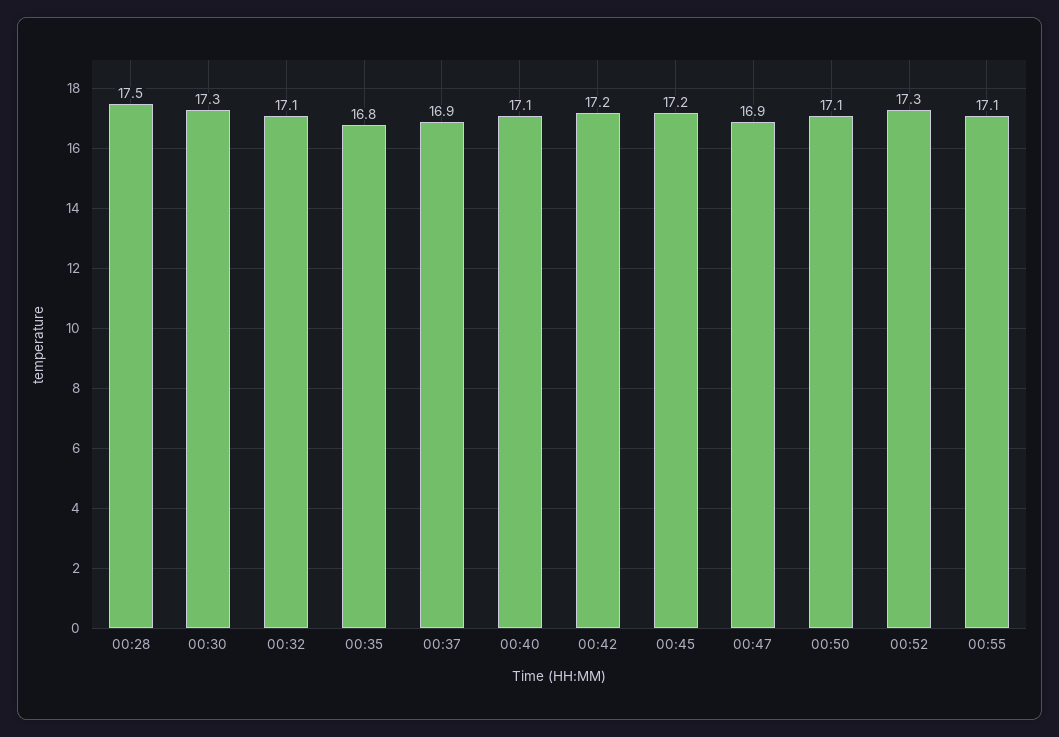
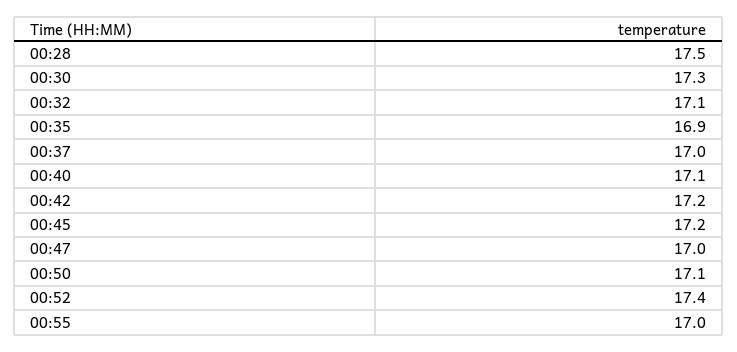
  {
    "00:28": 17.5,
    "00:30": 17.3,
    "00:32": 17.1,
-   "00:35": 16.8,
+   "00:35": 16.9,
-   "00:37": 16.9,
+   "00:37": 17,
    "00:40": 17.1,
    "00:42": 17.2,
    "00:45": 17.2,
-   "00:47": 16.9,
+   "00:47": 17,
    "00:50": 17.1,
-   "00:52": 17.3,
+   "00:52": 17.4,
-   "00:55": 17.1
+   "00:55": 17
  }

